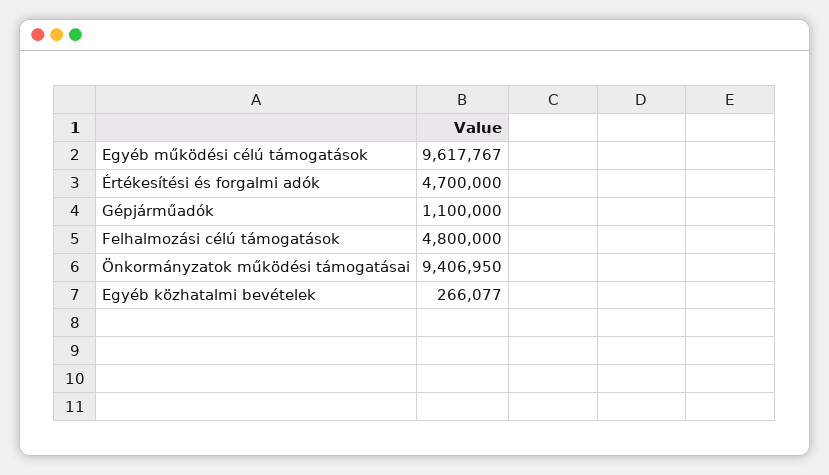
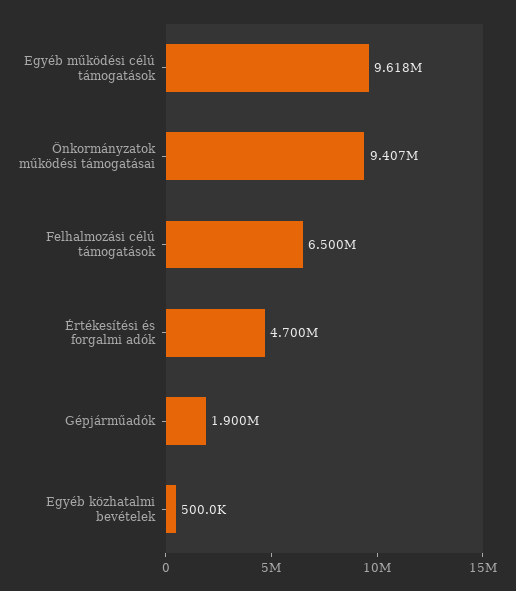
  {
    "Egyéb működési célú támogatások": 9617767,
    "Értékesítési és forgalmi adók": 4700000,
-   "Gépjárműadók": 1100000,
+   "Gépjárműadók": 1900000,
-   "Felhalmozási célú támogatások": 4800000,
+   "Felhalmozási célú támogatások": 6500000,
    "Önkormányzatok működési támogatásai": 9406950,
-   "Egyéb közhatalmi bevételek": 266077
+   "Egyéb közhatalmi bevételek": 500000
  }

